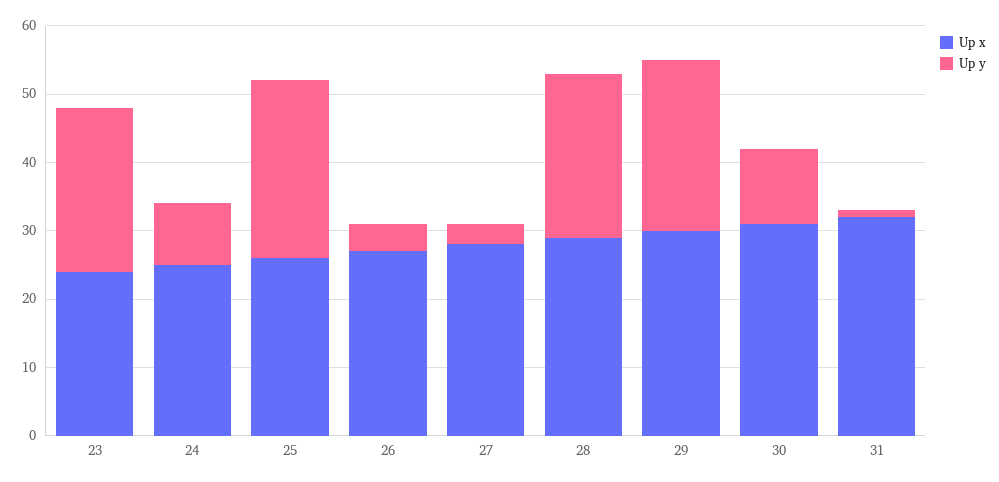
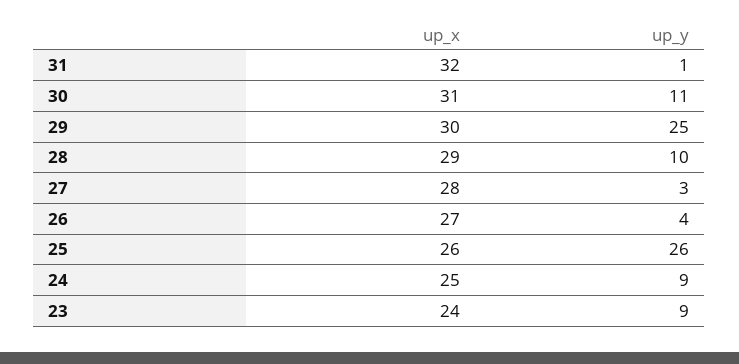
  {
    "Up x": {
      "23": 24,
      "24": 25,
      "25": 26,
      "26": 27,
      "27": 28,
      "28": 29,
      "29": 30,
      "30": 31,
      "31": 32
    },
    "Up y": {
-     "23": 25,
+     "23": 9,
      "24": 9,
      "25": 26,
      "26": 4,
      "27": 3,
-     "28": 25,
+     "28": 10,
      "29": 25,
      "30": 11,
      "31": 1
    }
  }

